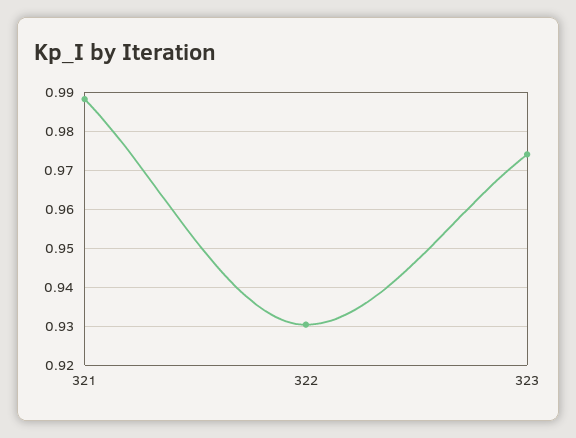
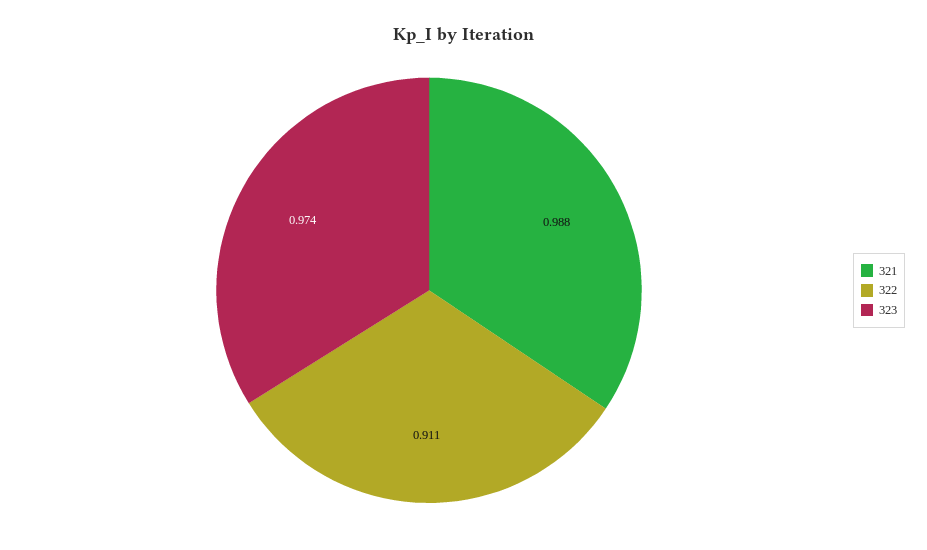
  {
    "321": 0.988,
-   "322": 0.93,
+   "322": 0.911,
    "323": 0.974
  }

